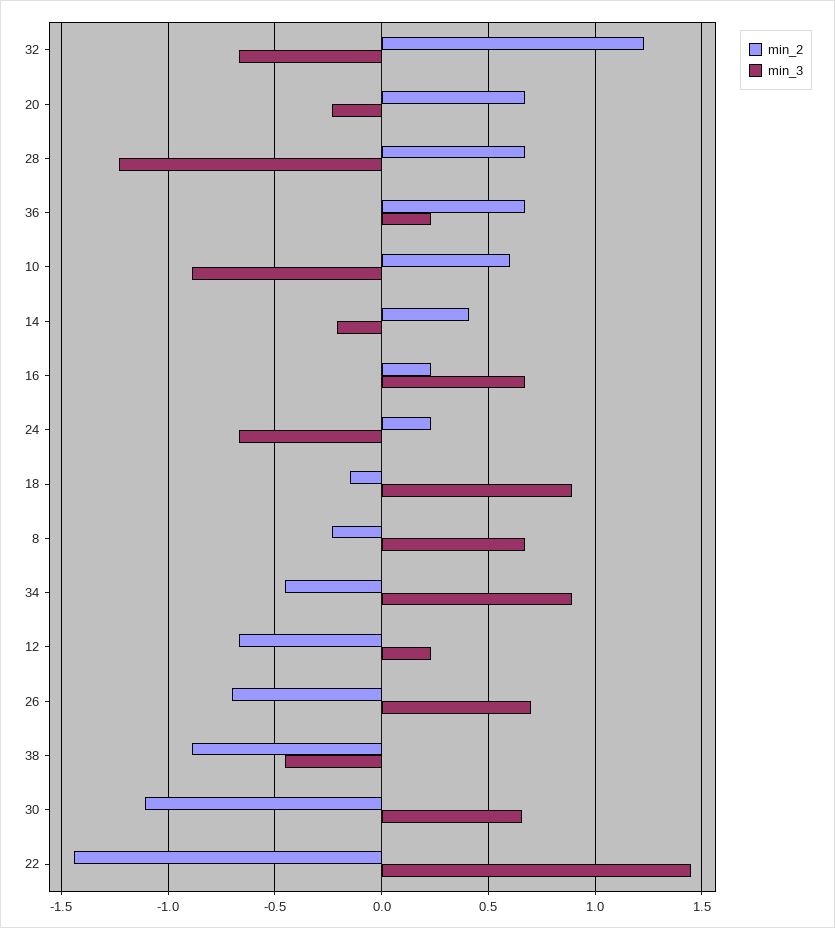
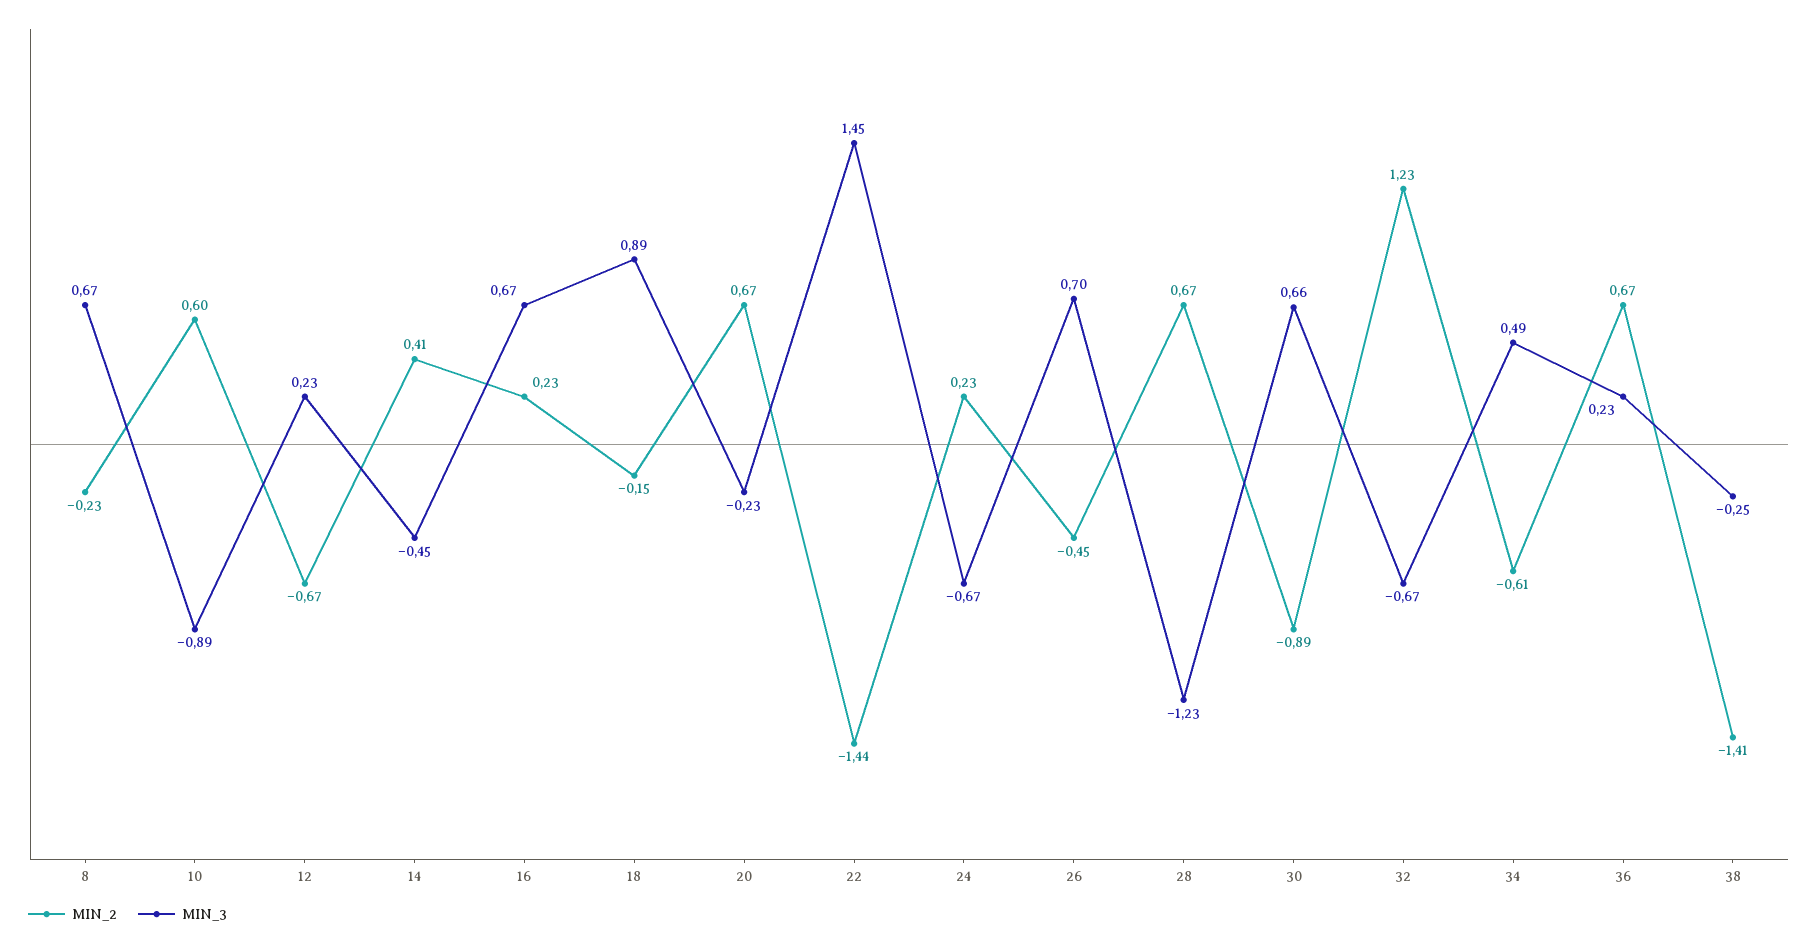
  {
    "min_2": {
      "32": 1.23,
      "20": 0.67,
      "28": 0.67,
      "36": 0.67,
      "10": 0.6,
      "14": 0.41,
      "16": 0.23,
      "24": 0.23,
      "18": -0.15,
      "8": -0.23,
-     "34": -0.45,
+     "34": -0.61,
      "12": -0.67,
-     "26": -0.7,
+     "26": -0.45,
-     "38": -0.9,
+     "38": -1.41,
-     "30": -1.1,
+     "30": -0.89,
      "22": -1.44
    },
    "min_3": {
      "32": -0.67,
      "20": -0.23,
      "28": -1.23,
      "36": 0.23,
      "10": -0.89,
-     "14": -0.2,
+     "14": -0.45,
      "16": 0.67,
      "24": -0.67,
      "18": 0.89,
      "8": 0.67,
-     "34": 0.9,
+     "34": 0.49,
      "12": 0.23,
      "26": 0.7,
-     "38": -0.45,
+     "38": -0.25,
      "30": 0.66,
      "22": 1.45
    }
  }

